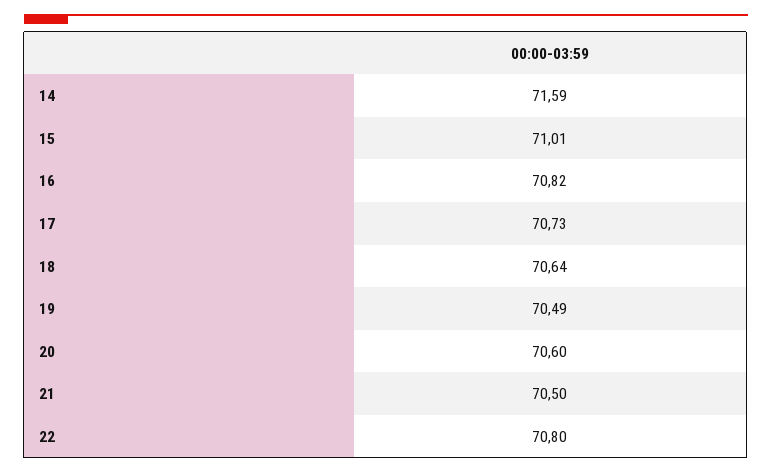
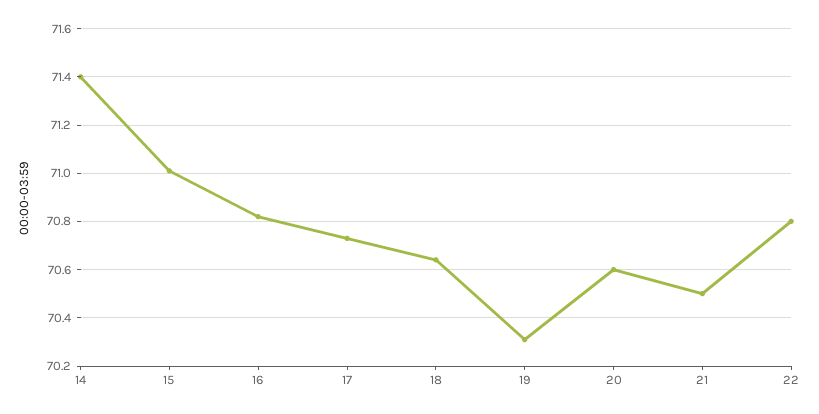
  {
-   "14": 71.59,
+   "14": 71.4,
    "15": 71.01,
    "16": 70.82,
    "17": 70.73,
    "18": 70.64,
-   "19": 70.49,
+   "19": 70.3,
    "20": 70.6,
    "21": 70.5,
    "22": 70.8
  }

